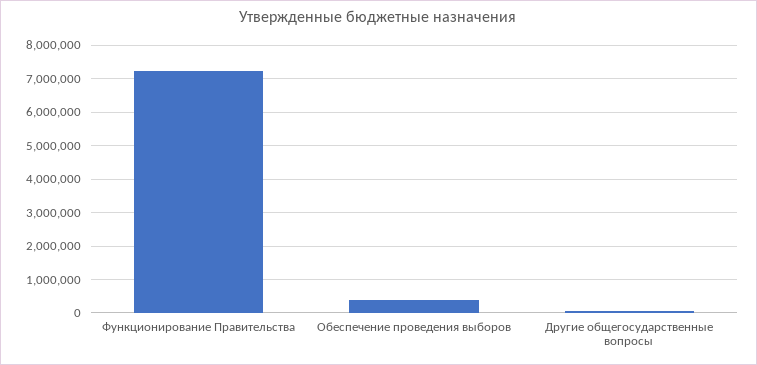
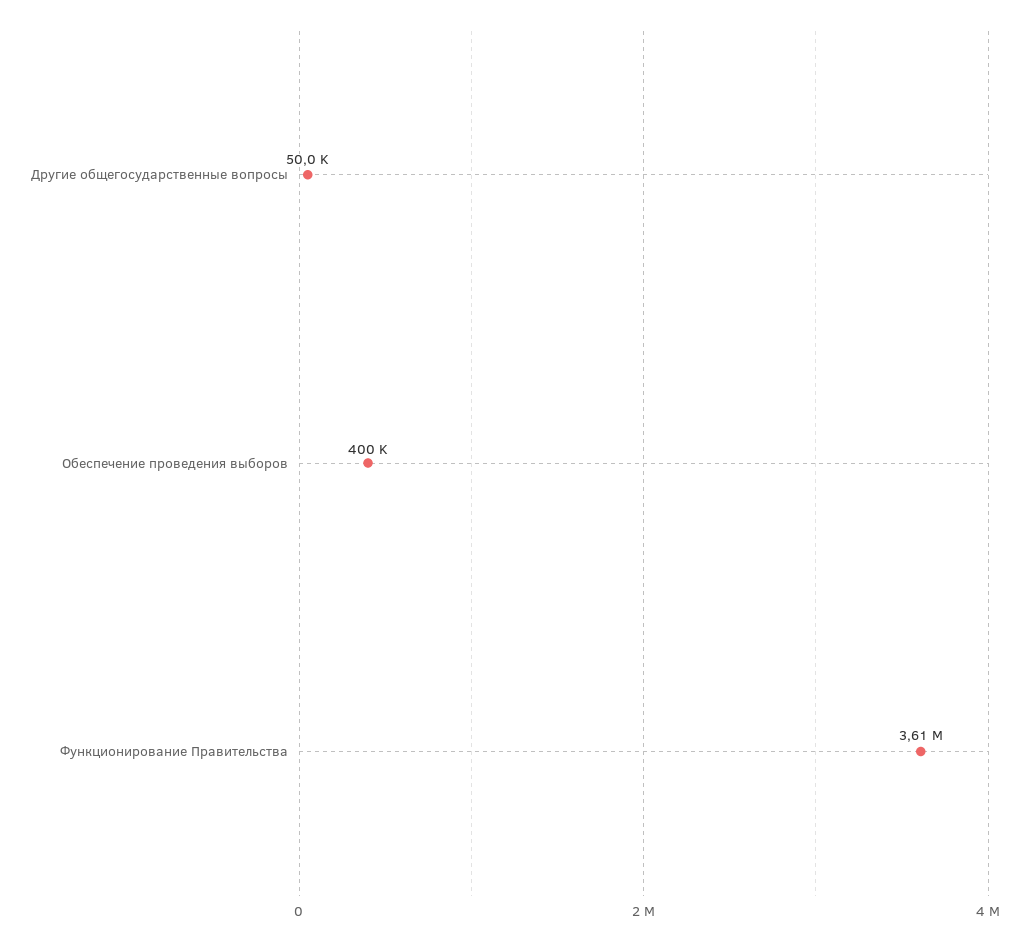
  {
-   "Функционирование Правительства": 7200000,
+   "Функционирование Правительства": 3610000,
    "Обеспечение проведения выборов": 400000,
    "Другие общегосударственные вопросы": 50000
  }

